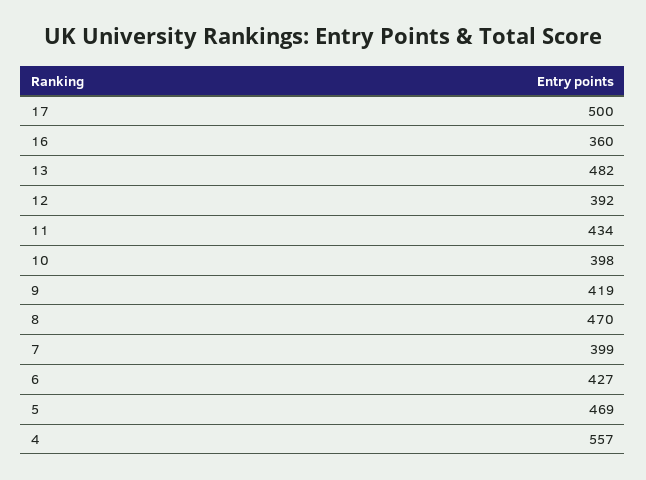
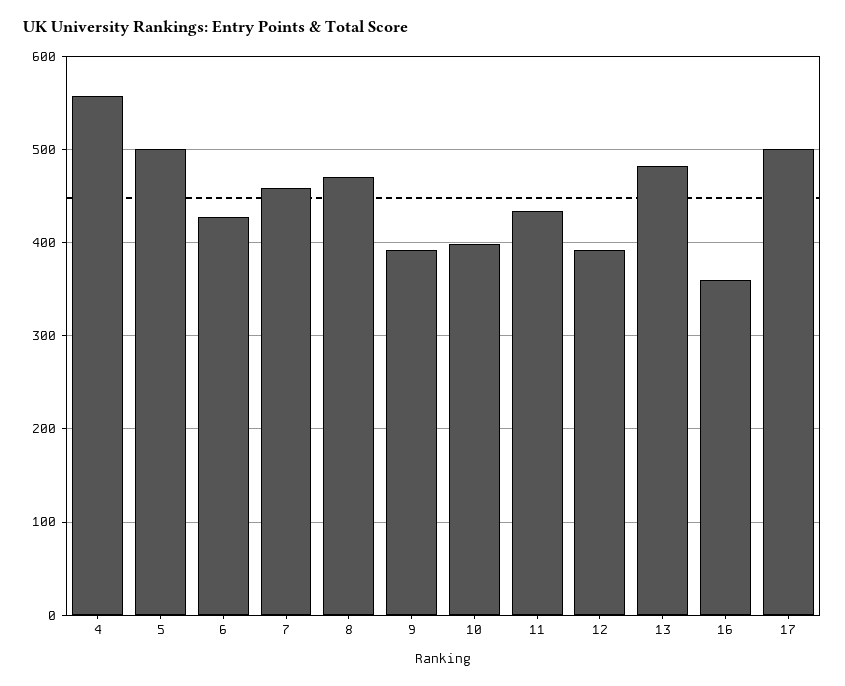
  {
    "17": 500,
    "16": 360,
    "13": 482,
    "12": 392,
    "11": 434,
    "10": 398,
-   "9": 419,
+   "9": 390,
    "8": 470,
-   "7": 399,
+   "7": 460,
    "6": 427,
-   "5": 469,
+   "5": 500,
    "4": 557
  }

